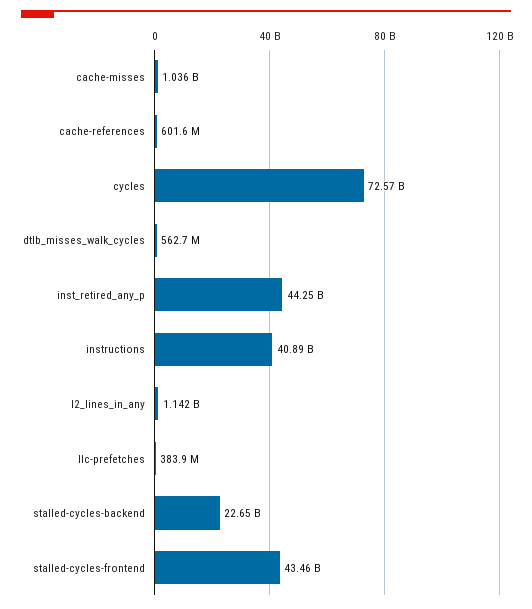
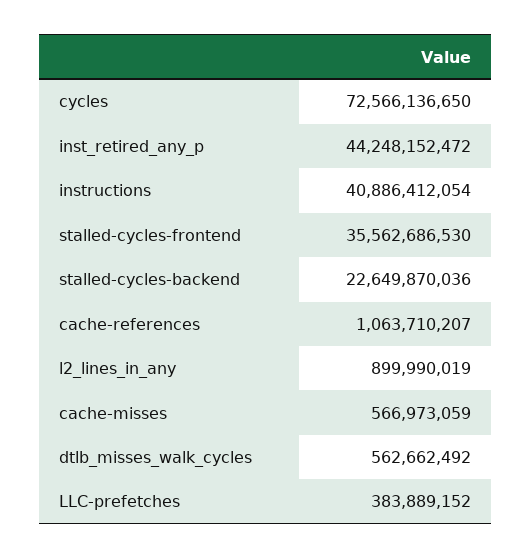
  {
-   "cache-misses": 1036000000,
+   "cache-misses": 566973059,
-   "cache-references": 601600000,
+   "cache-references": 1063710207,
    "cycles": 72566136650,
    "dtlb_misses_walk_cycles": 562662492,
    "inst_retired_any_p": 44248152472,
    "instructions": 40886412054,
-   "l2_lines_in_any": 1142000000,
+   "l2_lines_in_any": 899990019,
    "llc-prefetches": 383889152,
    "stalled-cycles-backend": 22649870036,
-   "stalled-cycles-frontend": 43460000000
+   "stalled-cycles-frontend": 35562686530
  }

